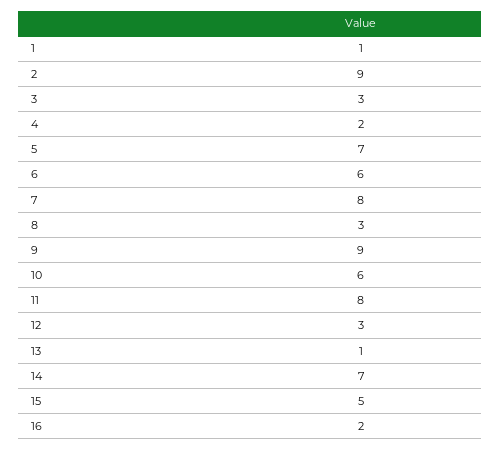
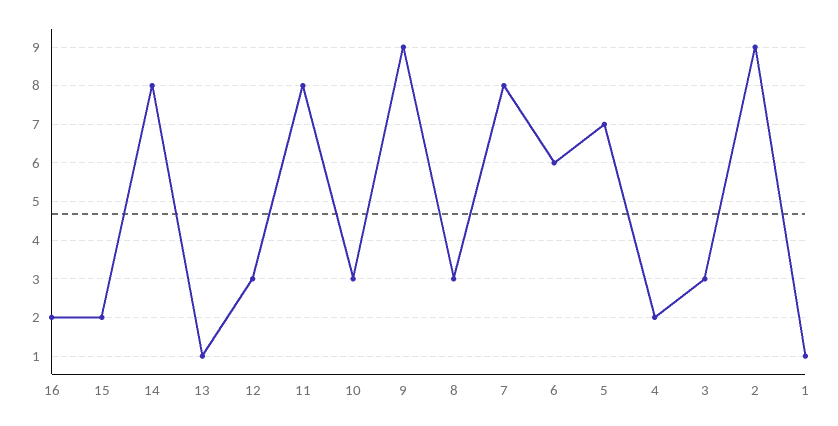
  {
    "1": 1,
    "2": 9,
    "3": 3,
    "4": 2,
    "5": 7,
    "6": 6,
    "7": 8,
    "8": 3,
    "9": 9,
-   "10": 6,
+   "10": 3,
    "11": 8,
    "12": 3,
    "13": 1,
-   "14": 7,
+   "14": 8,
-   "15": 5,
+   "15": 2,
    "16": 2
  }

